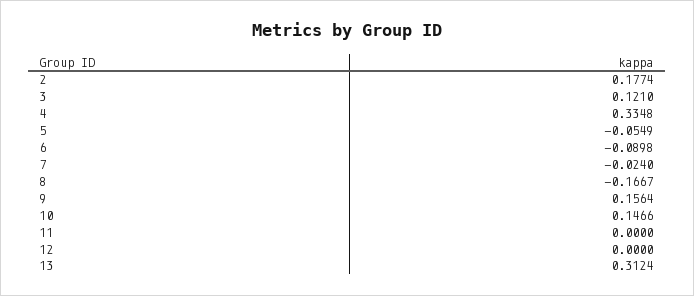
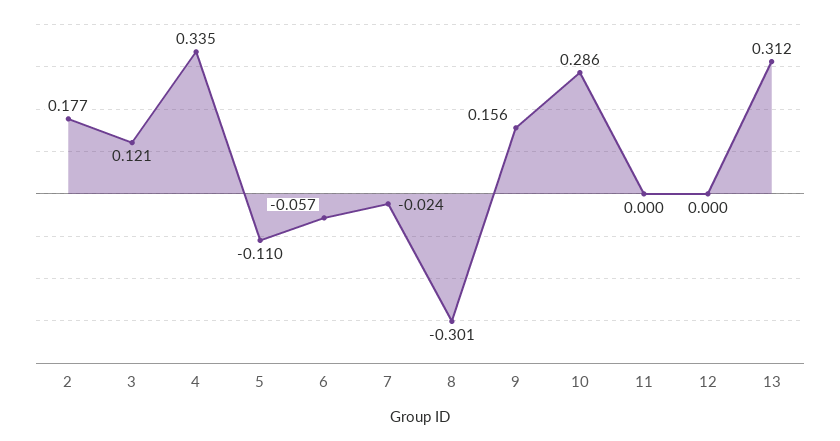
  {
    "2": 0.1774,
    "3": 0.121,
    "4": 0.3348,
-   "5": -0.0549,
+   "5": -0.11,
-   "6": -0.0898,
+   "6": -0.057,
    "7": -0.024,
-   "8": -0.1667,
+   "8": -0.301,
    "9": 0.1564,
-   "10": 0.1466,
+   "10": 0.286,
    "11": 0,
    "12": 0,
    "13": 0.3124
  }

